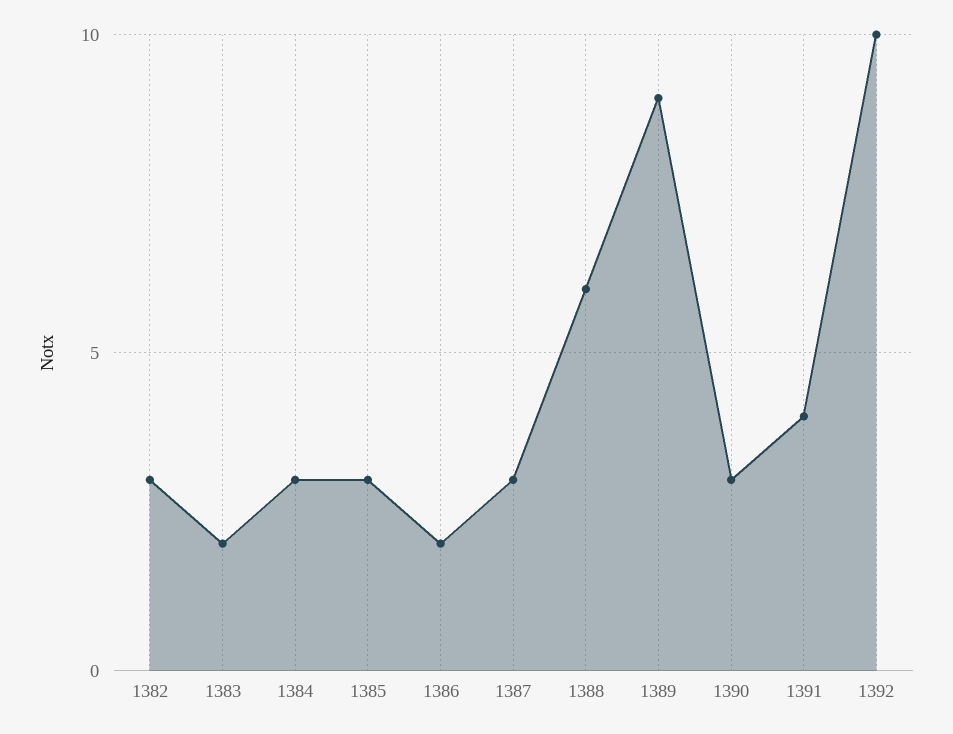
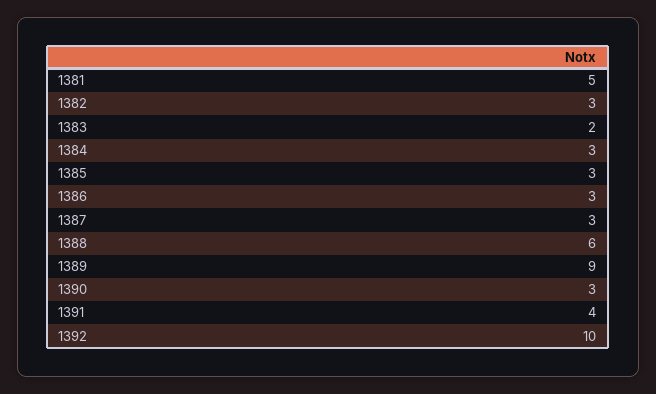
  {
    "1382": 3,
    "1383": 2,
    "1384": 3,
    "1385": 3,
-   "1386": 2,
+   "1386": 3,
    "1387": 3,
    "1388": 6,
    "1389": 9,
    "1390": 3,
    "1391": 4,
-   "1392": 10
+   "1392": 10,
+   "1381": 5
  }

